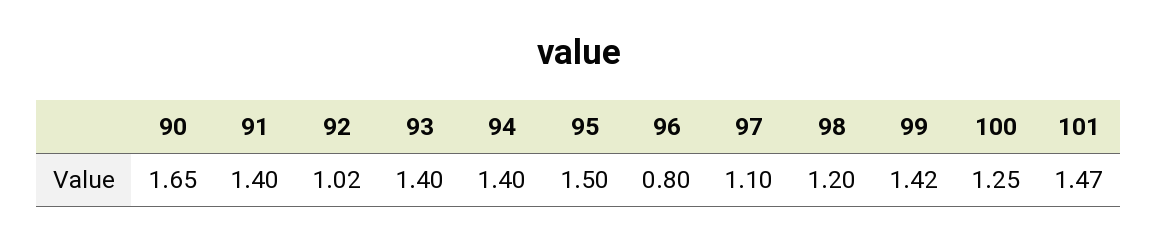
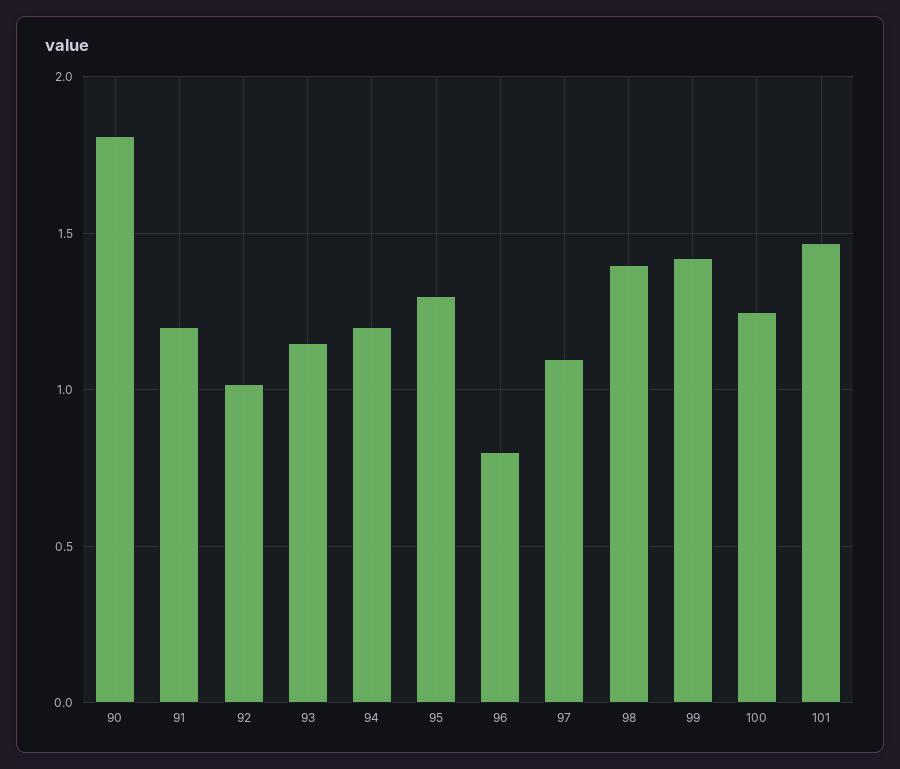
  {
-   "90": 1.65,
+   "90": 1.8,
-   "91": 1.4,
+   "91": 1.2,
    "92": 1.02,
-   "93": 1.4,
+   "93": 1.15,
-   "94": 1.4,
+   "94": 1.2,
-   "95": 1.5,
+   "95": 1.3,
    "96": 0.8,
    "97": 1.1,
-   "98": 1.2,
+   "98": 1.4,
    "99": 1.42,
    "100": 1.25,
    "101": 1.47
  }

